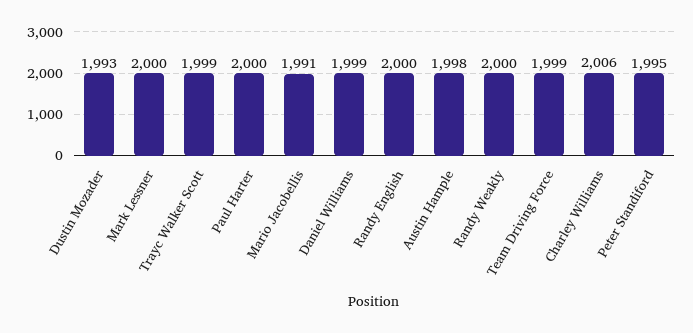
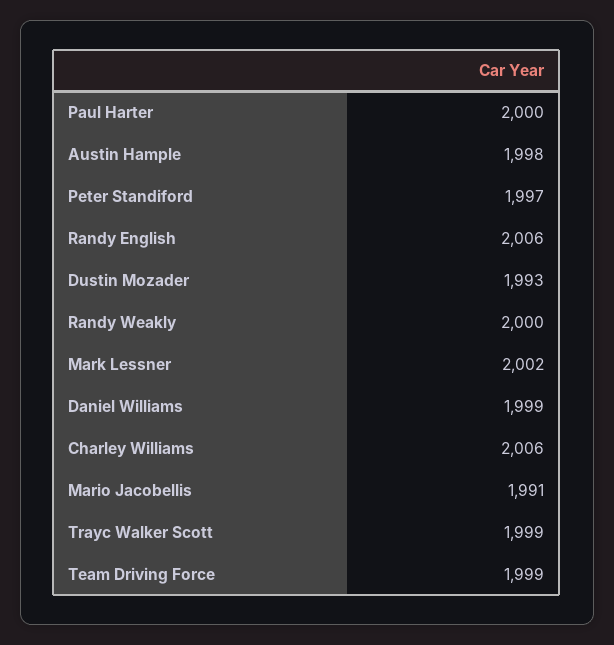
  {
    "Dustin Mozader": 1993,
-   "Mark Lessner": 2000,
+   "Mark Lessner": 2002,
    "Trayc Walker Scott": 1999,
    "Paul Harter": 2000,
    "Mario Jacobellis": 1991,
    "Daniel Williams": 1999,
-   "Randy English": 2000,
+   "Randy English": 2006,
    "Austin Hample": 1998,
    "Randy Weakly": 2000,
    "Team Driving Force": 1999,
    "Charley Williams": 2006,
-   "Peter Standiford": 1995
+   "Peter Standiford": 1997
  }

